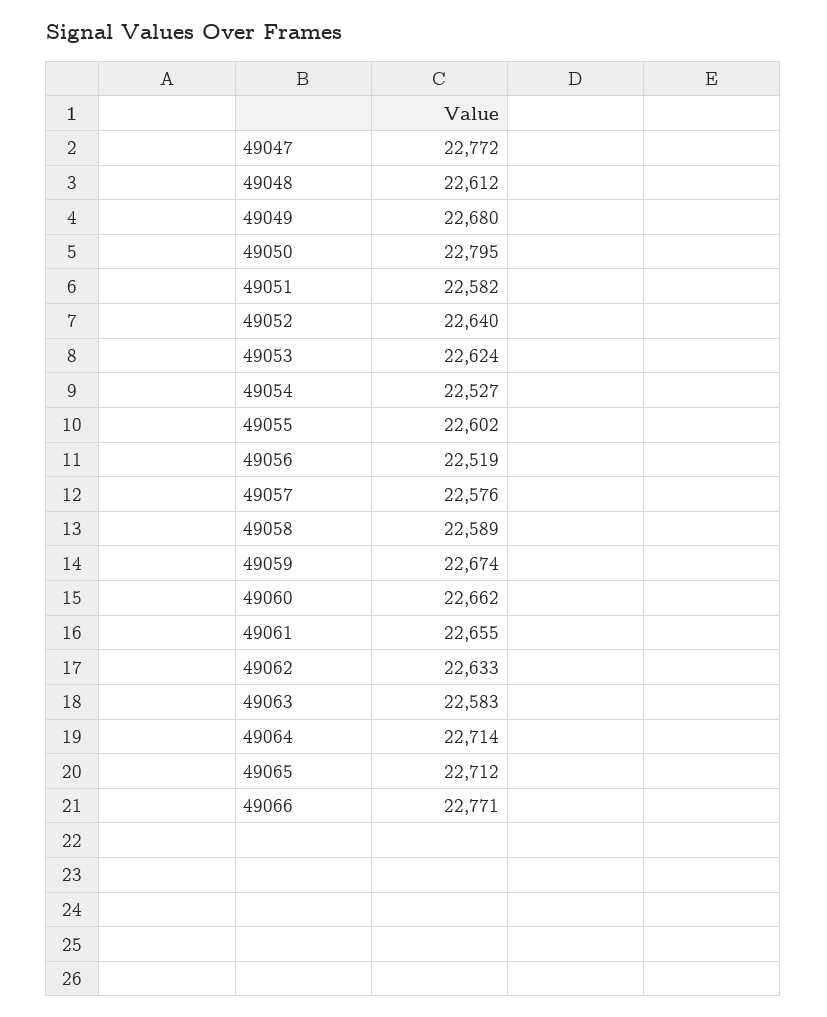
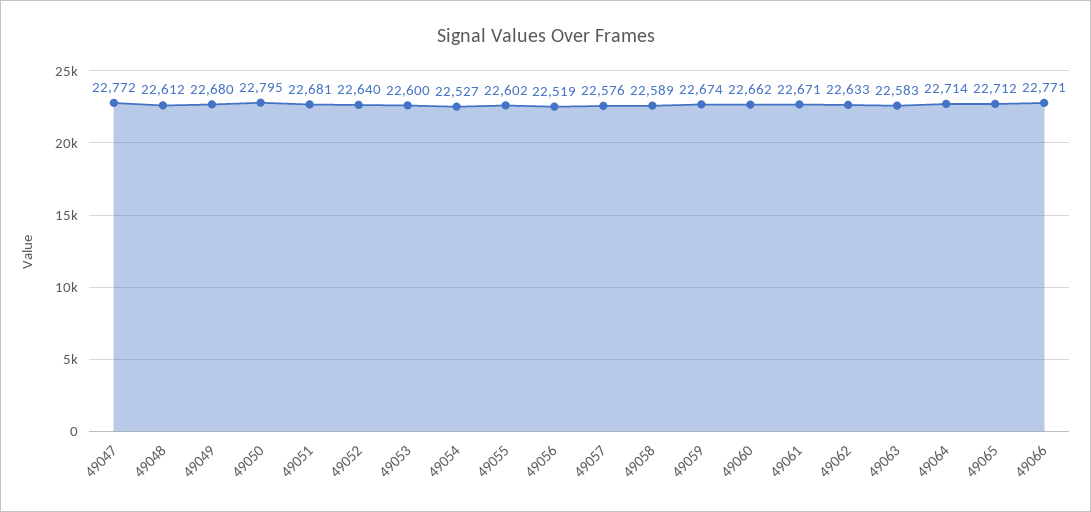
  {
    "49047": 22772,
    "49048": 22612,
    "49049": 22680,
    "49050": 22795,
-   "49051": 22582,
+   "49051": 22681,
    "49052": 22640,
-   "49053": 22624,
+   "49053": 22600,
    "49054": 22527,
    "49055": 22602,
    "49056": 22519,
    "49057": 22576,
    "49058": 22589,
    "49059": 22674,
    "49060": 22662,
-   "49061": 22655,
+   "49061": 22671,
    "49062": 22633,
    "49063": 22583,
    "49064": 22714,
    "49065": 22712,
    "49066": 22771
  }

